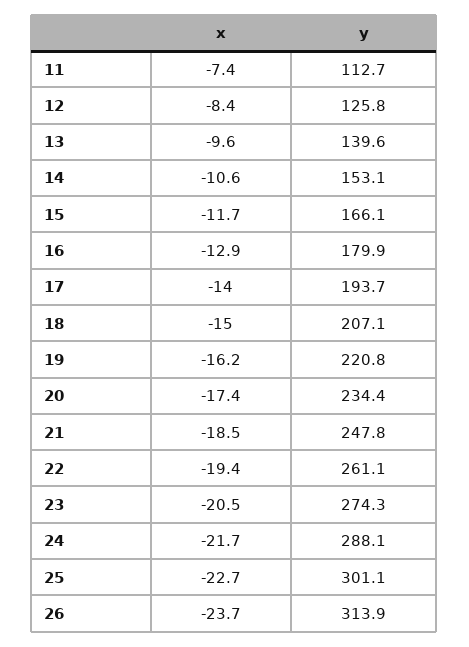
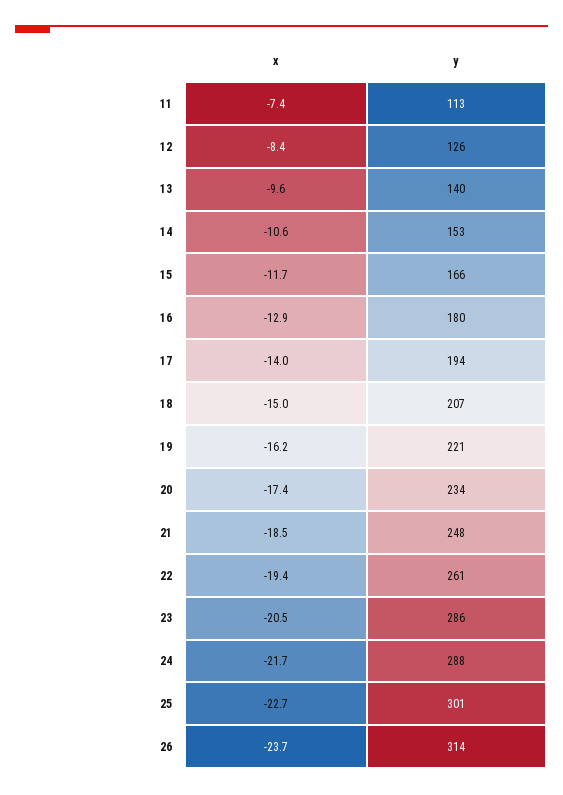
  {
    "x": {
      "11": -7.4,
      "12": -8.4,
      "13": -9.6,
      "14": -10.6,
      "15": -11.7,
      "16": -12.9,
      "17": -14,
      "18": -15,
      "19": -16.2,
      "20": -17.4,
      "21": -18.5,
      "22": -19.4,
      "23": -20.5,
      "24": -21.7,
      "25": -22.7,
      "26": -23.7
    },
    "y": {
      "11": 112.7,
      "12": 125.8,
      "13": 139.6,
      "14": 153.1,
      "15": 166.1,
      "16": 179.9,
      "17": 193.7,
      "18": 207.1,
      "19": 220.8,
      "20": 234.4,
      "21": 247.8,
      "22": 261.1,
-     "23": 274.3,
+     "23": 286,
      "24": 288.1,
      "25": 301.1,
      "26": 313.9
    }
  }

